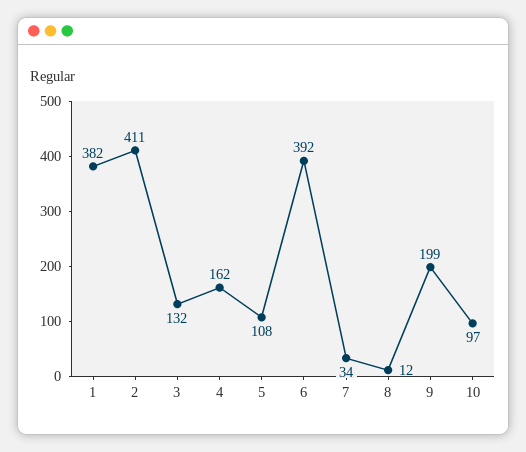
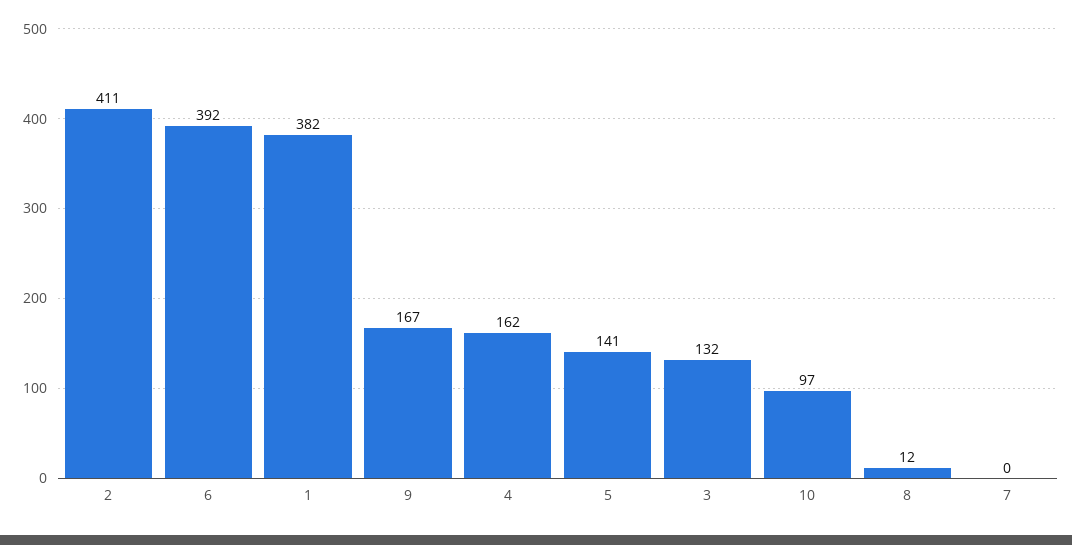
  {
    "1": 382,
    "2": 411,
    "3": 132,
    "4": 162,
-   "5": 108,
+   "5": 141,
    "6": 392,
-   "7": 34,
+   "7": 0,
    "8": 12,
-   "9": 199,
+   "9": 167,
    "10": 97
  }

